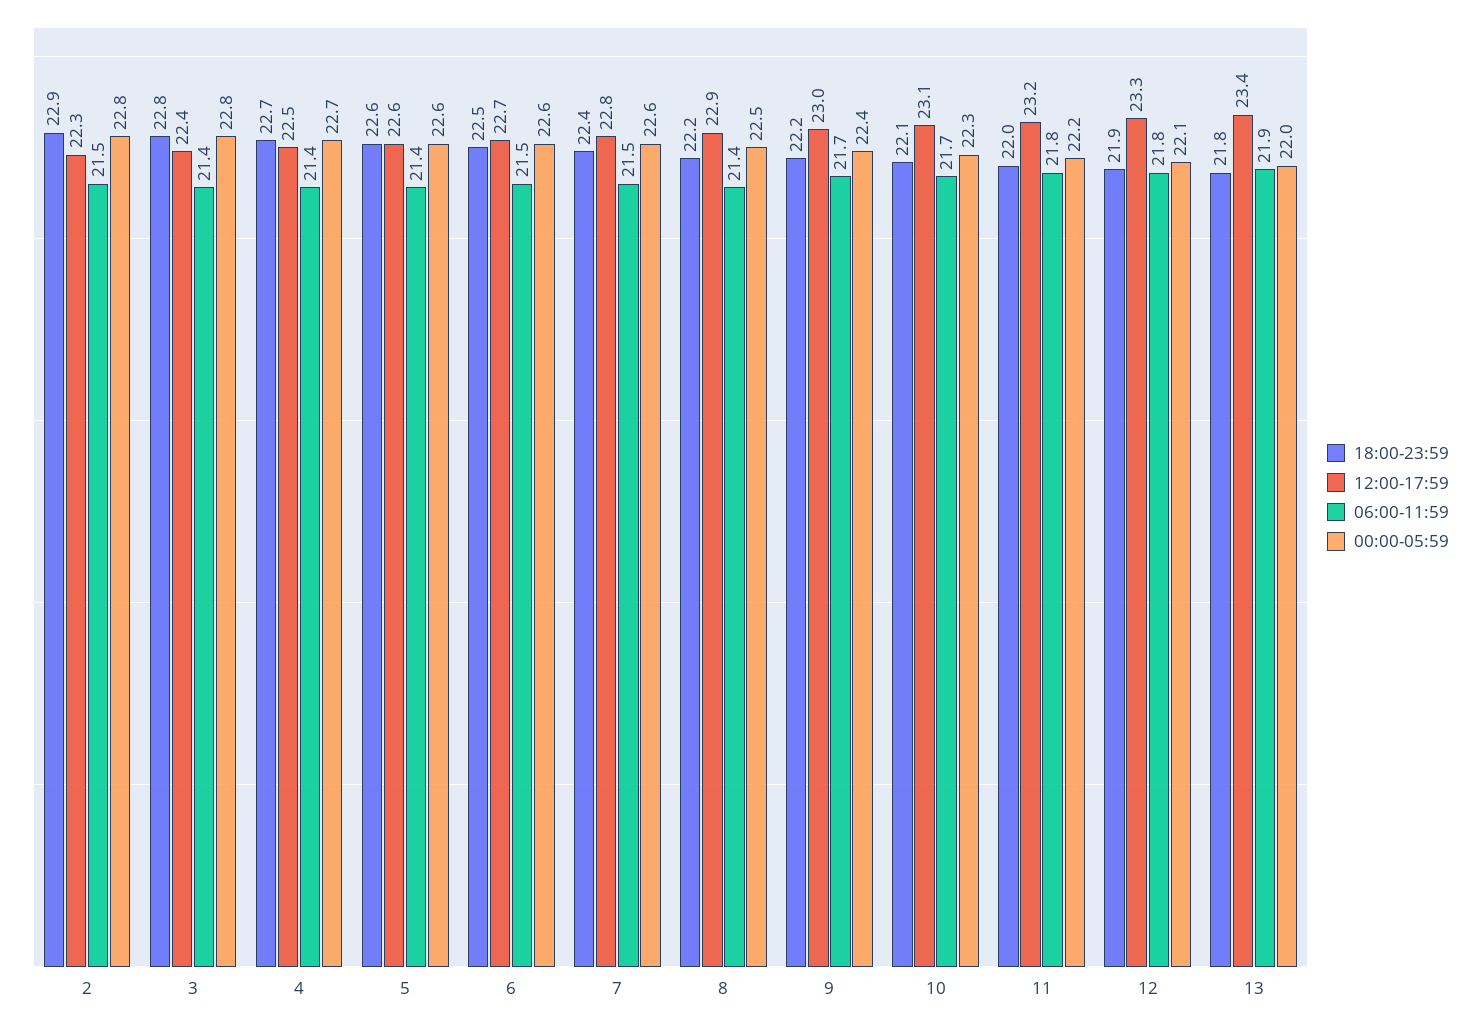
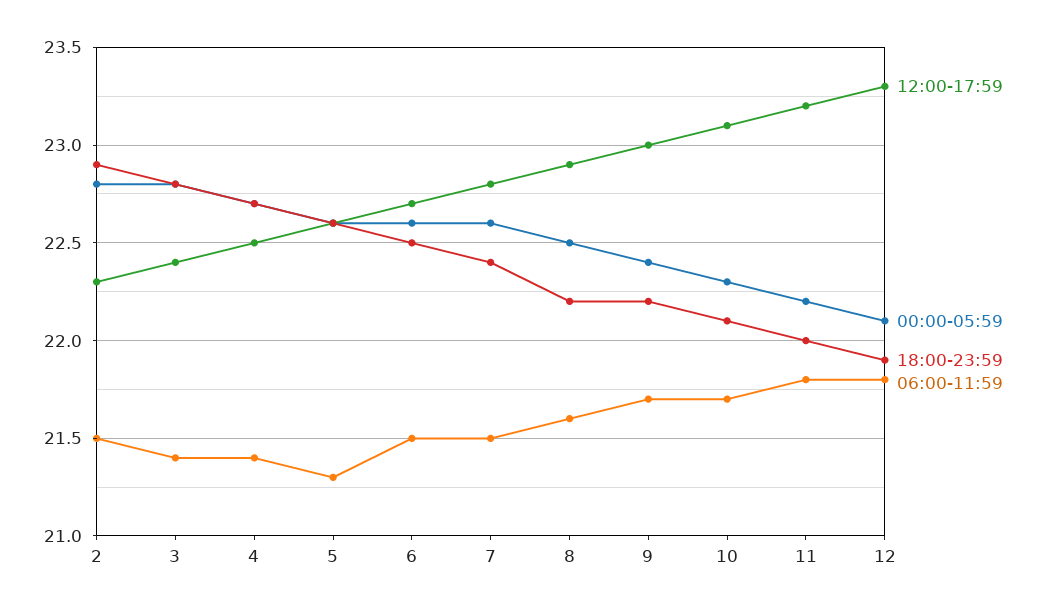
  {
    "18:00-23:59": {
      "2": 22.9,
      "3": 22.8,
      "4": 22.7,
      "5": 22.6,
      "6": 22.5,
      "7": 22.4,
      "8": 22.2,
      "9": 22.2,
      "10": 22.1,
      "11": 22,
-     "12": 21.9,
+     "12": 21.9
-     "13": 21.8
    },
    "12:00-17:59": {
      "2": 22.3,
      "3": 22.4,
      "4": 22.5,
      "5": 22.6,
      "6": 22.7,
      "7": 22.8,
      "8": 22.9,
      "9": 23,
      "10": 23.1,
      "11": 23.2,
-     "12": 23.3,
+     "12": 23.3
-     "13": 23.4
    },
    "06:00-11:59": {
      "2": 21.5,
      "3": 21.4,
      "4": 21.4,
-     "5": 21.4,
+     "5": 21.3,
      "6": 21.5,
      "7": 21.5,
-     "8": 21.4,
+     "8": 21.6,
      "9": 21.7,
      "10": 21.7,
      "11": 21.8,
-     "12": 21.8,
+     "12": 21.8
-     "13": 21.9
    },
    "00:00-05:59": {
      "2": 22.8,
      "3": 22.8,
      "4": 22.7,
      "5": 22.6,
      "6": 22.6,
      "7": 22.6,
      "8": 22.5,
      "9": 22.4,
      "10": 22.3,
      "11": 22.2,
-     "12": 22.1,
+     "12": 22.1
-     "13": 22
    }
  }

